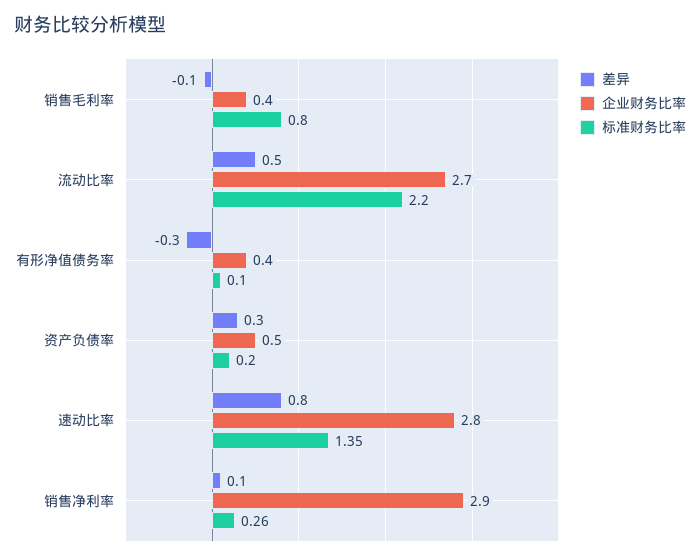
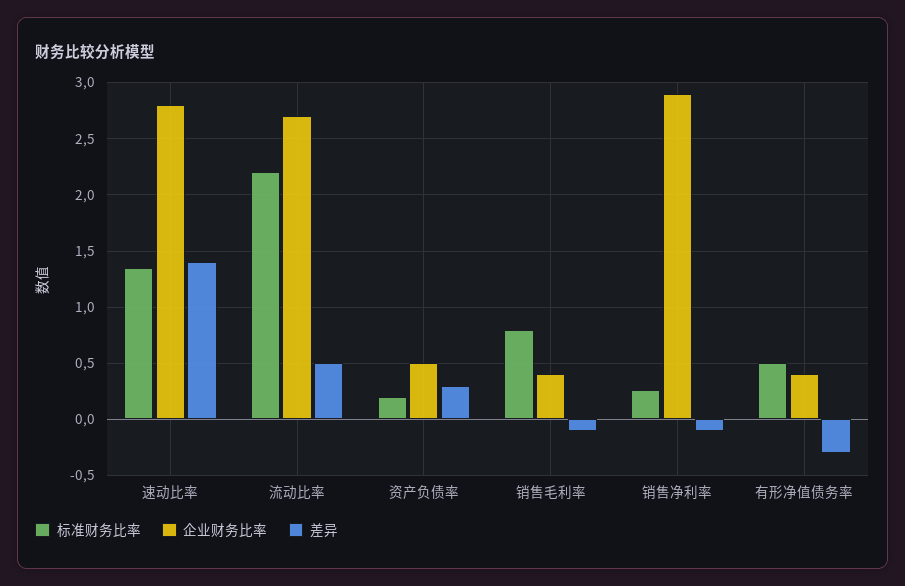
  {
    "差异": {
      "销售毛利率": -0.1,
      "流动比率": 0.5,
      "有形净值债务率": -0.3,
      "资产负债率": 0.3,
-     "速动比率": 0.8,
+     "速动比率": 1.4,
-     "销售净利率": 0.1
+     "销售净利率": -0.1
    },
    "企业财务比率": {
      "销售毛利率": 0.4,
      "流动比率": 2.7,
      "有形净值债务率": 0.4,
      "资产负债率": 0.5,
      "速动比率": 2.8,
      "销售净利率": 2.9
    },
    "标准财务比率": {
      "销售毛利率": 0.8,
      "流动比率": 2.2,
-     "有形净值债务率": 0.1,
+     "有形净值债务率": 0.5,
      "资产负债率": 0.2,
      "速动比率": 1.35,
      "销售净利率": 0.26
    }
  }

